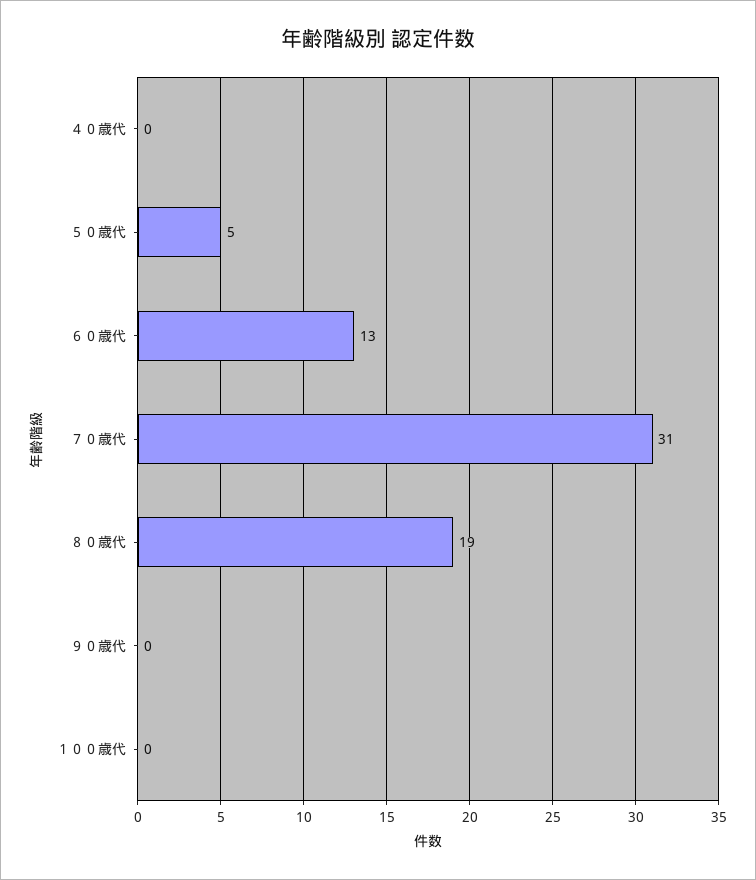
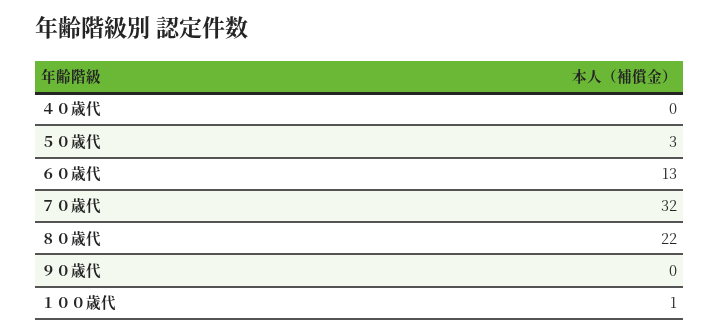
  {
    "４０歳代": 0,
-   "５０歳代": 5,
+   "５０歳代": 3,
    "６０歳代": 13,
-   "７０歳代": 31,
+   "７０歳代": 32,
-   "８０歳代": 19,
+   "８０歳代": 22,
    "９０歳代": 0,
-   "１００歳代": 0
+   "１００歳代": 1
  }

